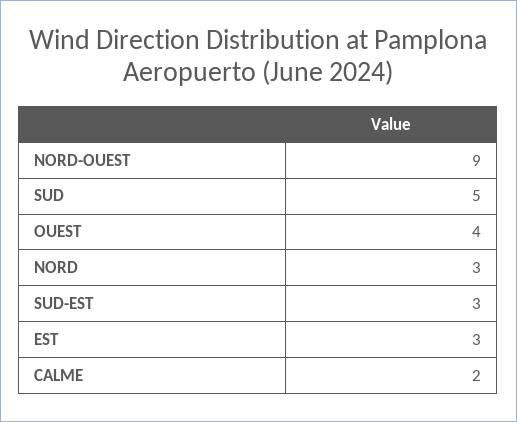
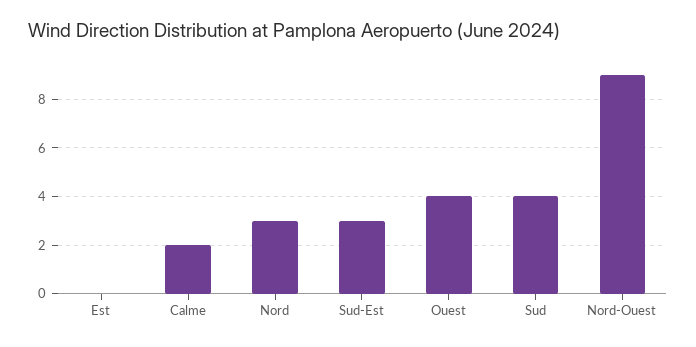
  {
    "NORD-OUEST": 9,
-   "SUD": 5,
+   "SUD": 4,
    "OUEST": 4,
    "NORD": 3,
    "SUD-EST": 3,
-   "EST": 3,
+   "EST": 0,
    "CALME": 2
  }

